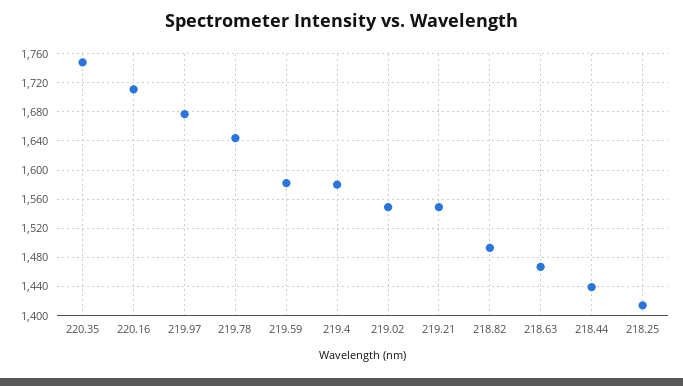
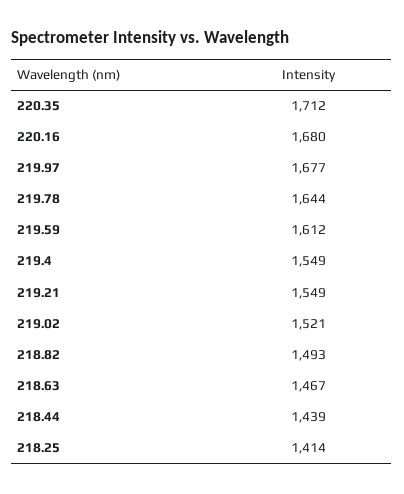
  {
-   "220.35": 1750,
+   "220.35": 1712,
-   "220.16": 1710,
+   "220.16": 1680,
    "219.97": 1677,
    "219.78": 1644,
-   "219.59": 1580,
+   "219.59": 1612,
-   "219.4": 1580,
+   "219.4": 1549,
-   "219.02": 1550,
+   "219.02": 1521,
    "219.21": 1549,
    "218.82": 1493,
    "218.63": 1467,
    "218.44": 1439,
    "218.25": 1414
  }

